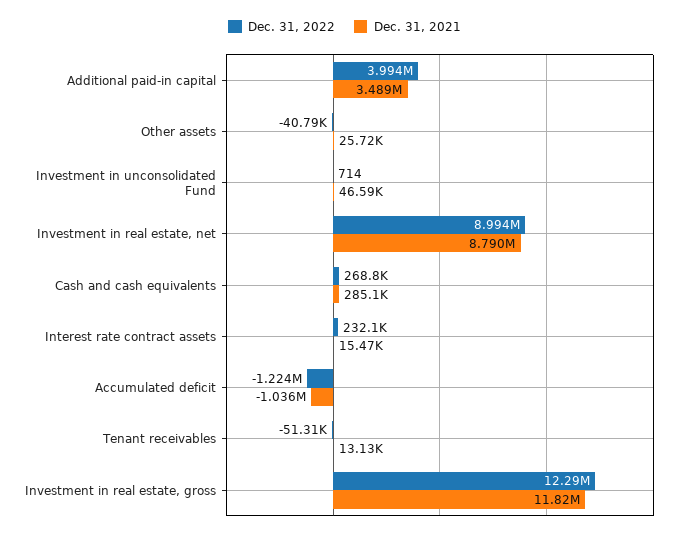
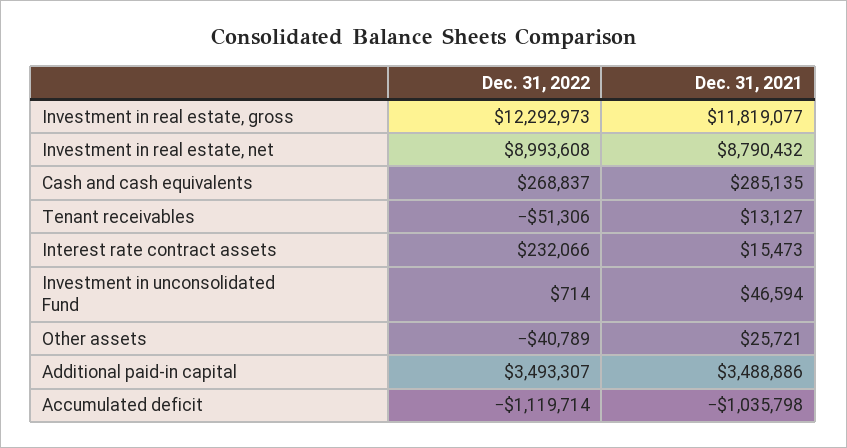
  {
    "Dec. 31, 2022": {
-     "Additional paid-in capital": 3994000,
+     "Additional paid-in capital": 3493307,
      "Other assets": -40789,
      "Investment in unconsolidated Fund": 714,
      "Investment in real estate, net": 8993608,
      "Cash and cash equivalents": 268837,
      "Interest rate contract assets": 232066,
-     "Accumulated deficit": -1224000,
+     "Accumulated deficit": -1119714,
      "Tenant receivables": -51306,
      "Investment in real estate, gross": 12292973
    },
    "Dec. 31, 2021": {
      "Additional paid-in capital": 3488886,
      "Other assets": 25721,
      "Investment in unconsolidated Fund": 46594,
      "Investment in real estate, net": 8790432,
      "Cash and cash equivalents": 285135,
      "Interest rate contract assets": 15473,
      "Accumulated deficit": -1035798,
      "Tenant receivables": 13127,
      "Investment in real estate, gross": 11819077
    }
  }

